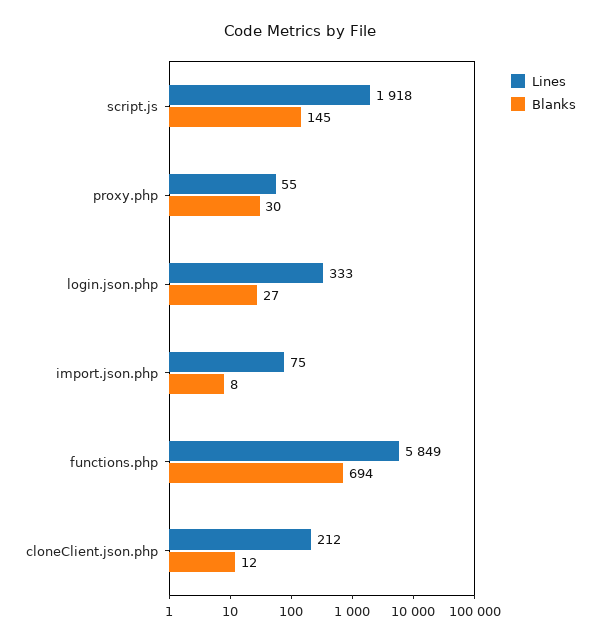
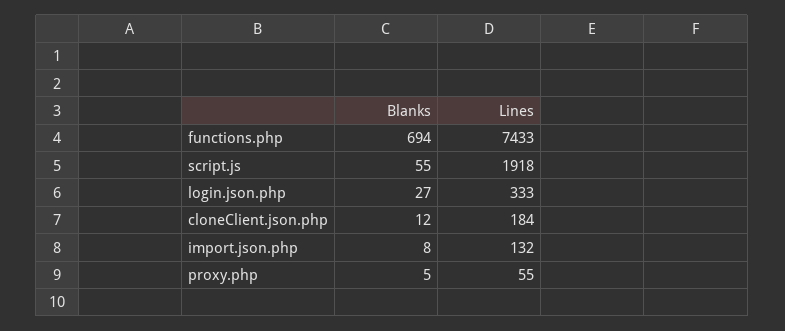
  {
    "Lines": {
      "script.js": 1918,
      "proxy.php": 55,
      "login.json.php": 333,
-     "import.json.php": 75,
+     "import.json.php": 132,
-     "functions.php": 5849,
+     "functions.php": 7433,
-     "cloneClient.json.php": 212
+     "cloneClient.json.php": 184
    },
    "Blanks": {
-     "script.js": 145,
+     "script.js": 55,
-     "proxy.php": 30,
+     "proxy.php": 5,
      "login.json.php": 27,
      "import.json.php": 8,
      "functions.php": 694,
      "cloneClient.json.php": 12
    }
  }

